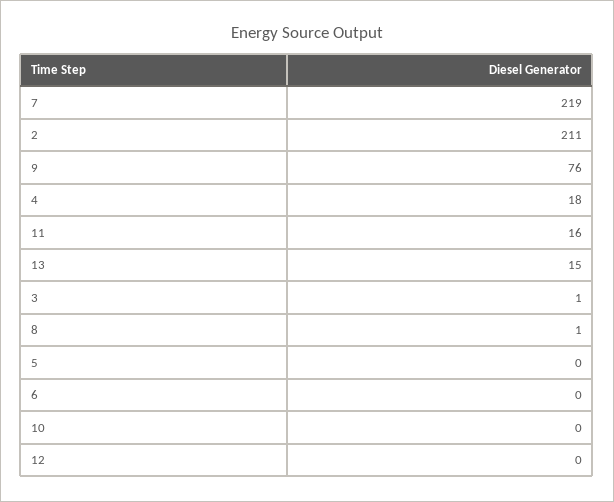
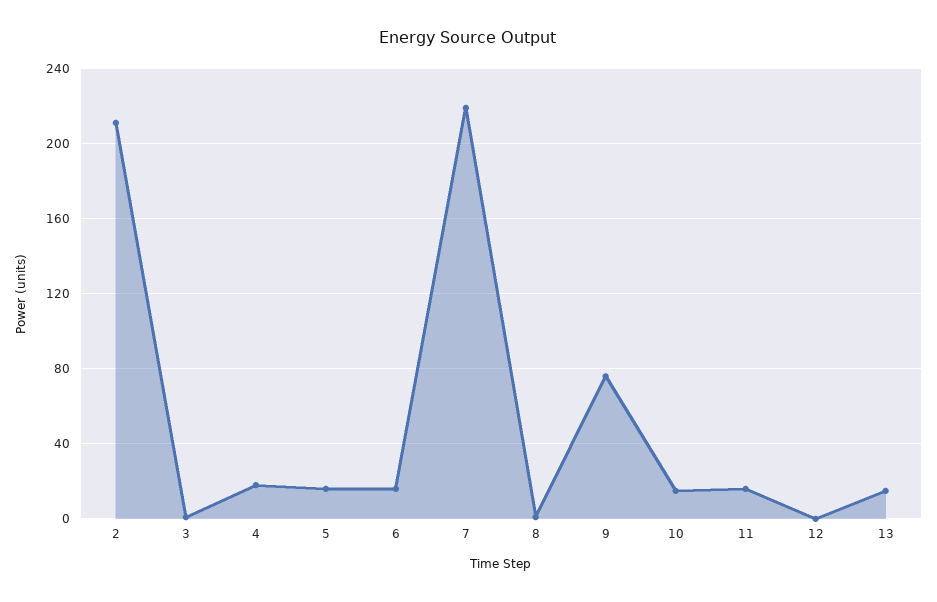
  {
    "7": 219,
    "2": 211,
    "9": 76,
    "4": 18,
    "11": 16,
    "13": 15,
    "3": 1,
    "8": 1,
-   "5": 0,
+   "5": 15,
-   "6": 0,
+   "6": 15,
-   "10": 0,
+   "10": 15,
    "12": 0
  }

